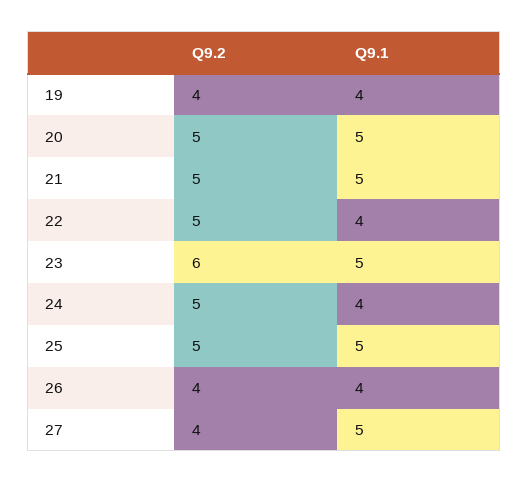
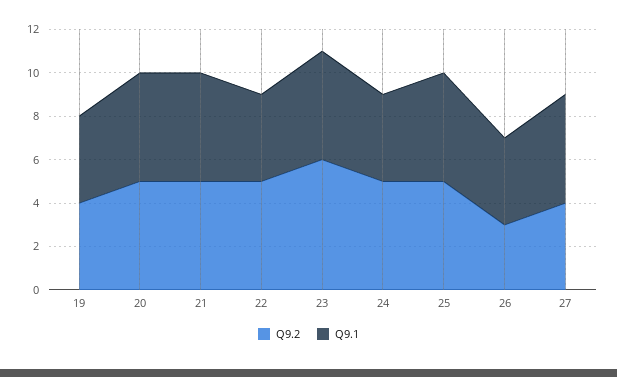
  {
    "Q9.2": {
      "19": 4,
      "20": 5,
      "21": 5,
      "22": 5,
      "23": 6,
      "24": 5,
      "25": 5,
-     "26": 4,
+     "26": 3,
      "27": 4
    },
    "Q9.1": {
      "19": 4,
      "20": 5,
      "21": 5,
      "22": 4,
      "23": 5,
      "24": 4,
      "25": 5,
      "26": 4,
      "27": 5
    }
  }

